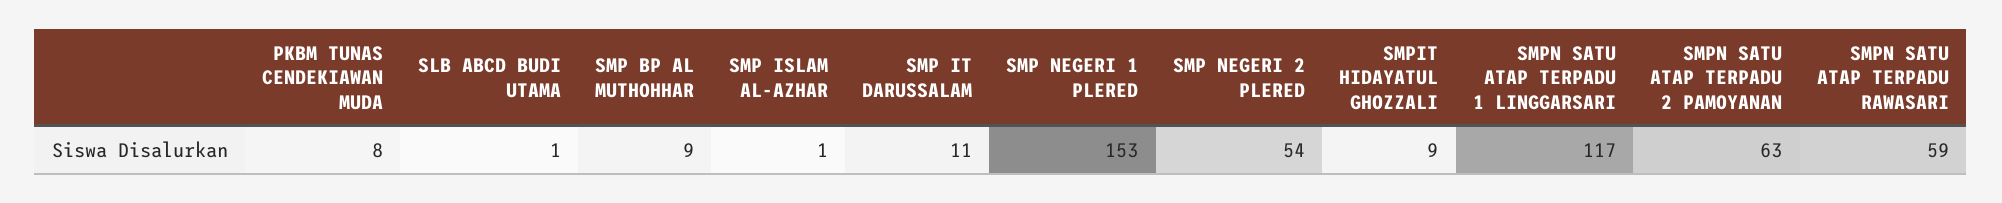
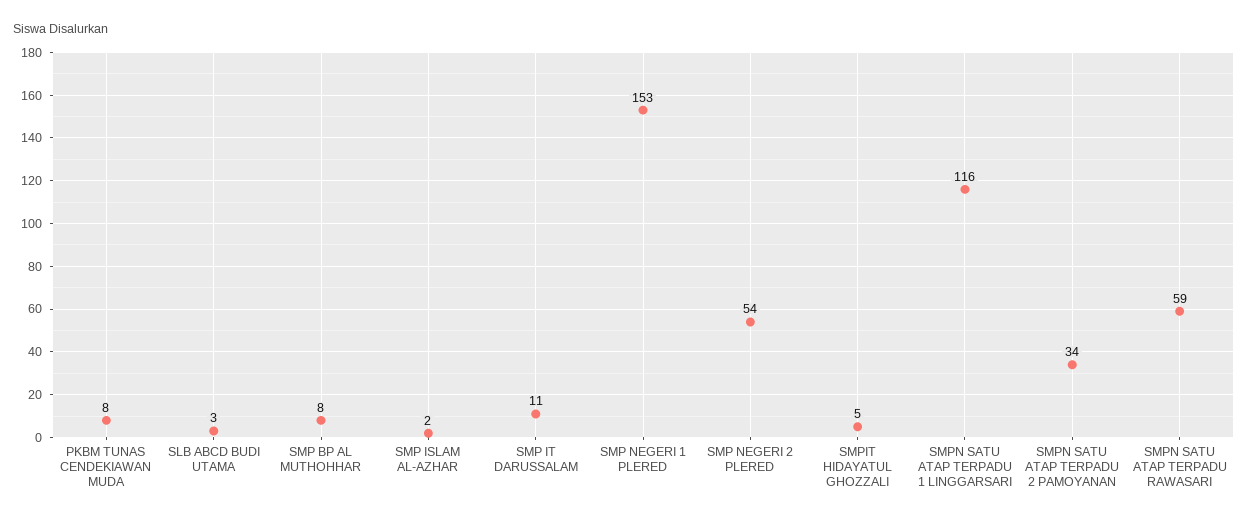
  {
    "PKBM TUNAS CENDEKIAWAN MUDA": 8,
-   "SLB ABCD BUDI UTAMA": 1,
+   "SLB ABCD BUDI UTAMA": 3,
-   "SMP BP AL MUTHOHHAR": 9,
+   "SMP BP AL MUTHOHHAR": 8,
-   "SMP ISLAM AL-AZHAR": 1,
+   "SMP ISLAM AL-AZHAR": 2,
    "SMP IT DARUSSALAM": 11,
    "SMP NEGERI 1 PLERED": 153,
    "SMP NEGERI 2 PLERED": 54,
-   "SMPIT HIDAYATUL GHOZZALI": 9,
+   "SMPIT HIDAYATUL GHOZZALI": 5,
-   "SMPN SATU ATAP TERPADU 1 LINGGARSARI": 117,
+   "SMPN SATU ATAP TERPADU 1 LINGGARSARI": 116,
-   "SMPN SATU ATAP TERPADU 2 PAMOYANAN": 63,
+   "SMPN SATU ATAP TERPADU 2 PAMOYANAN": 34,
    "SMPN SATU ATAP TERPADU RAWASARI": 59
  }

